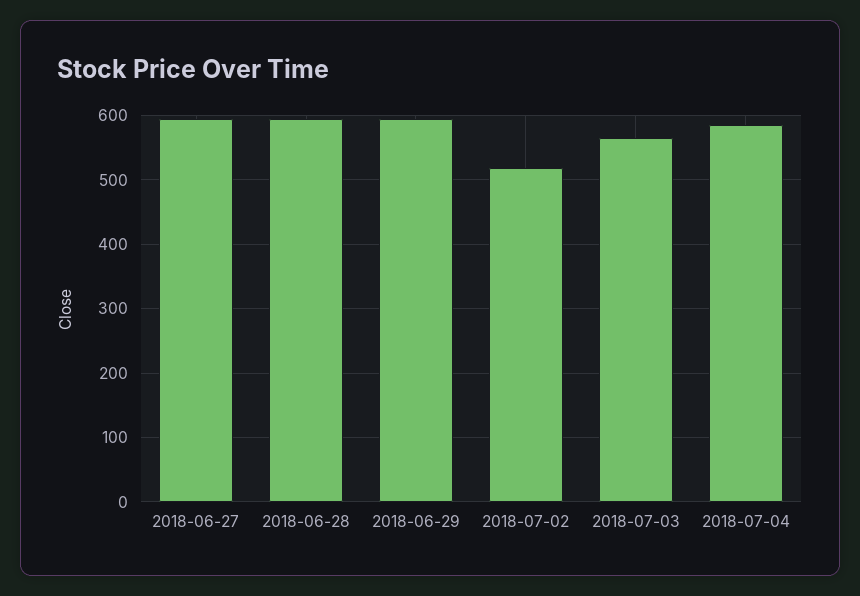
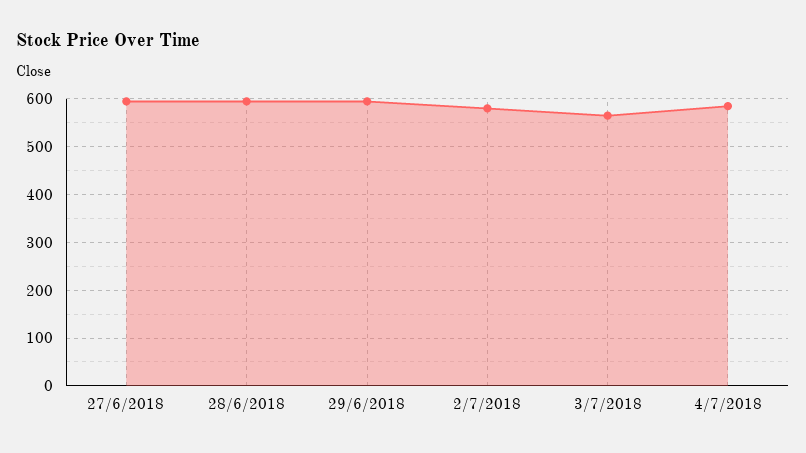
  {
    "2018-06-27": 600,
    "2018-06-28": 600,
    "2018-06-29": 600,
-   "2018-07-02": 520,
+   "2018-07-02": 580,
    "2018-07-03": 570,
    "2018-07-04": 590
  }

